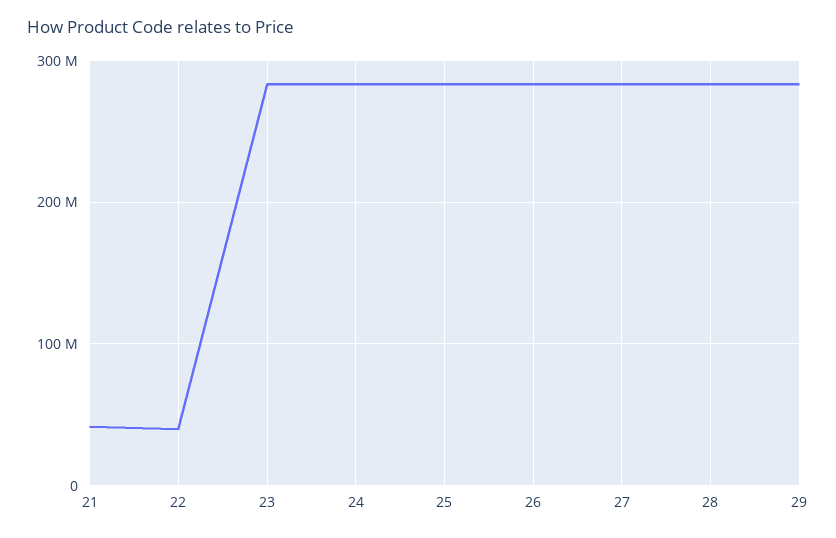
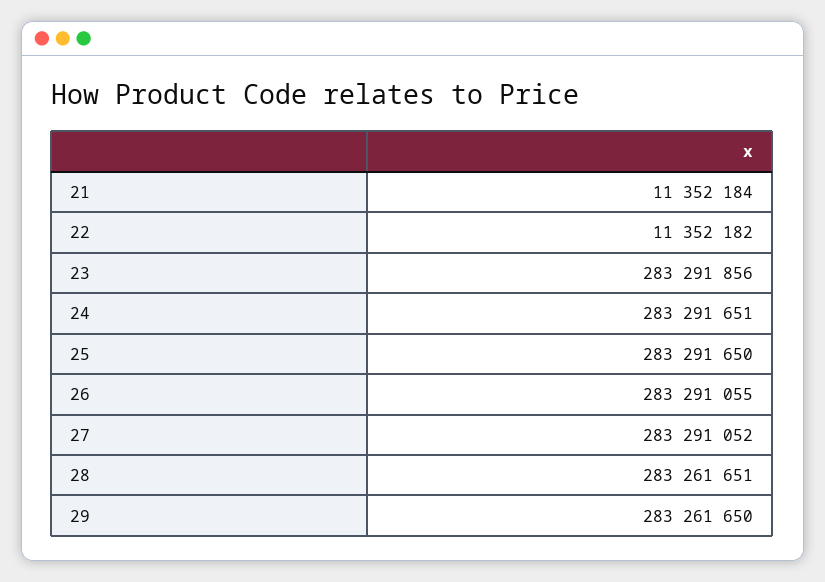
  {
-   "21": 40000000,
+   "21": 11352184,
-   "22": 40000000,
+   "22": 11352182,
    "23": 283291856,
    "24": 283291651,
    "25": 283291650,
    "26": 283291055,
    "27": 283291052,
    "28": 283261651,
    "29": 283261650
  }

